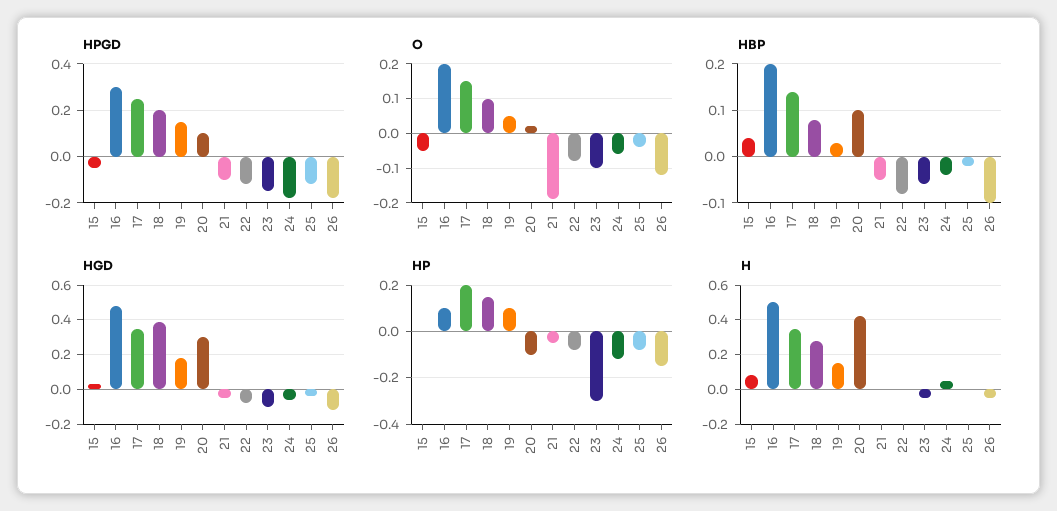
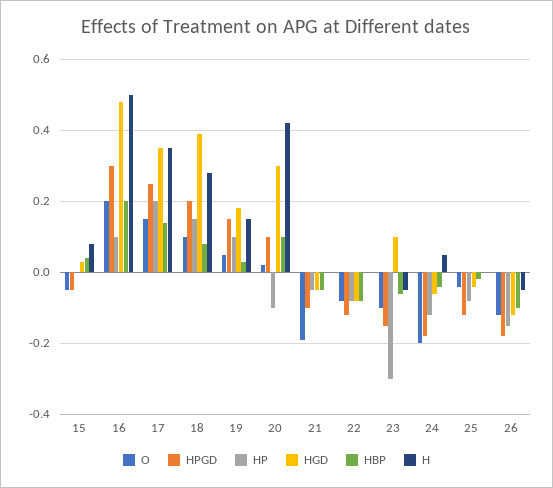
  {
    "HPGD": {
      "15": -0.05,
      "16": 0.3,
      "17": 0.25,
      "18": 0.2,
      "19": 0.15,
      "20": 0.1,
      "21": -0.1,
      "22": -0.1,
      "23": -0.15,
      "24": -0.2,
      "25": -0.1,
      "26": -0.2
    },
    "O": {
      "15": -0.05,
      "16": 0.2,
      "17": 0.15,
      "18": 0.1,
      "19": 0.05,
      "20": 0,
      "21": -0.2,
      "22": -0.1,
      "23": -0.1,
-     "24": -0.05,
+     "24": -0.2,
      "25": -0.05,
      "26": -0.1
    },
    "HBP": {
      "15": 0.05,
      "16": 0.2,
      "17": 0.15,
      "18": 0.1,
      "19": 0.05,
      "20": 0.1,
      "21": -0.05,
      "22": -0.1,
      "23": -0.05,
      "24": -0.05,
      "25": 0,
      "26": -0.1
    },
    "HGD": {
      "15": 0.05,
      "16": 0.5,
      "17": 0.35,
      "18": 0.4,
      "19": 0.2,
      "20": 0.3,
      "21": -0.05,
      "22": -0.1,
-     "23": -0.1,
+     "23": 0.1,
      "24": -0.05,
      "25": -0.05,
      "26": -0.1
    },
    "HP": {
      "15": 0,
      "16": 0.1,
      "17": 0.2,
      "18": 0.15,
      "19": 0.1,
      "20": -0.1,
      "21": -0.05,
      "22": -0.1,
      "23": -0.3,
      "24": -0.1,
      "25": -0.1,
      "26": -0.15
    },
    "H": {
      "15": 0.1,
      "16": 0.5,
      "17": 0.35,
      "18": 0.3,
      "19": 0.15,
      "20": 0.4,
      "21": 0,
      "22": 0,
      "23": -0.05,
      "24": 0.05,
      "25": 0,
      "26": -0.05
    }
  }

